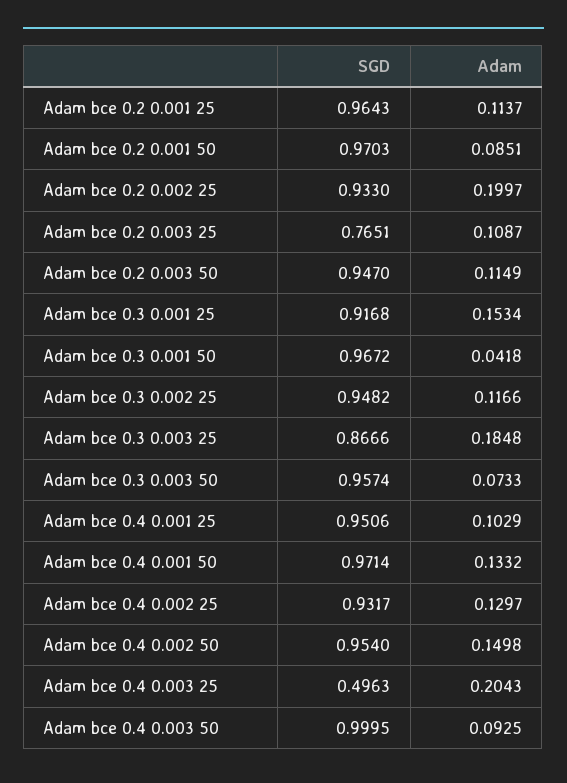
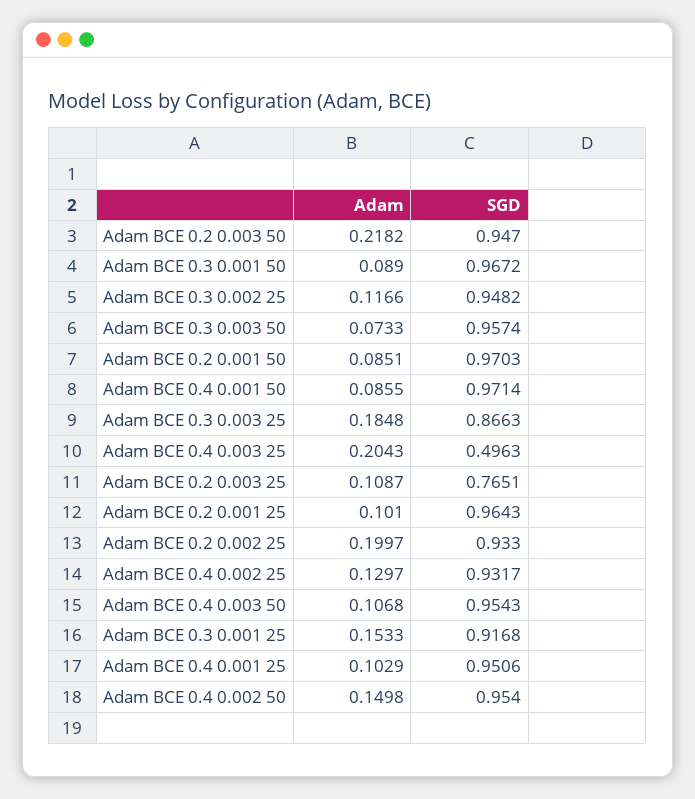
  {
    "SGD": {
      "Adam bce 0.2 0.001 25": 0.9643,
      "Adam bce 0.2 0.001 50": 0.9703,
      "Adam bce 0.2 0.002 25": 0.933,
      "Adam bce 0.2 0.003 25": 0.7651,
      "Adam bce 0.2 0.003 50": 0.947,
      "Adam bce 0.3 0.001 25": 0.9168,
      "Adam bce 0.3 0.001 50": 0.9672,
      "Adam bce 0.3 0.002 25": 0.9482,
-     "Adam bce 0.3 0.003 25": 0.8666,
+     "Adam bce 0.3 0.003 25": 0.8663,
      "Adam bce 0.3 0.003 50": 0.9574,
      "Adam bce 0.4 0.001 25": 0.9506,
      "Adam bce 0.4 0.001 50": 0.9714,
      "Adam bce 0.4 0.002 25": 0.9317,
      "Adam bce 0.4 0.002 50": 0.954,
      "Adam bce 0.4 0.003 25": 0.4963,
-     "Adam bce 0.4 0.003 50": 0.9995
+     "Adam bce 0.4 0.003 50": 0.9543
    },
    "Adam": {
-     "Adam bce 0.2 0.001 25": 0.1137,
+     "Adam bce 0.2 0.001 25": 0.101,
      "Adam bce 0.2 0.001 50": 0.0851,
      "Adam bce 0.2 0.002 25": 0.1997,
      "Adam bce 0.2 0.003 25": 0.1087,
-     "Adam bce 0.2 0.003 50": 0.1149,
+     "Adam bce 0.2 0.003 50": 0.2182,
-     "Adam bce 0.3 0.001 25": 0.1534,
+     "Adam bce 0.3 0.001 25": 0.1533,
-     "Adam bce 0.3 0.001 50": 0.0418,
+     "Adam bce 0.3 0.001 50": 0.089,
      "Adam bce 0.3 0.002 25": 0.1166,
      "Adam bce 0.3 0.003 25": 0.1848,
      "Adam bce 0.3 0.003 50": 0.0733,
      "Adam bce 0.4 0.001 25": 0.1029,
-     "Adam bce 0.4 0.001 50": 0.1332,
+     "Adam bce 0.4 0.001 50": 0.0855,
      "Adam bce 0.4 0.002 25": 0.1297,
      "Adam bce 0.4 0.002 50": 0.1498,
      "Adam bce 0.4 0.003 25": 0.2043,
-     "Adam bce 0.4 0.003 50": 0.0925
+     "Adam bce 0.4 0.003 50": 0.1068
    }
  }

